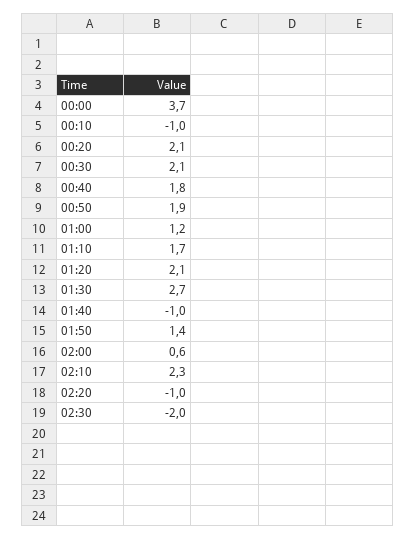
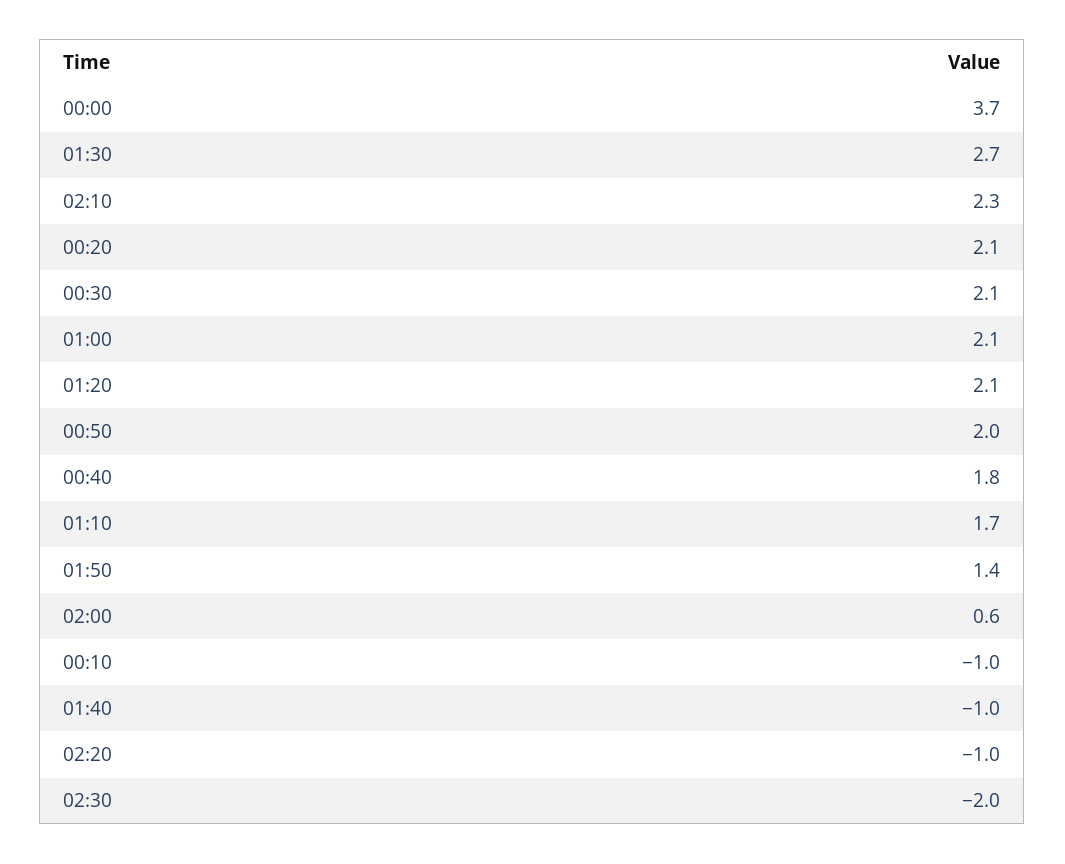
  {
    "00:00": 3.7,
    "00:10": -1,
    "00:20": 2.1,
    "00:30": 2.1,
    "00:40": 1.8,
-   "00:50": 1.9,
+   "00:50": 2,
-   "01:00": 1.2,
+   "01:00": 2.1,
    "01:10": 1.7,
    "01:20": 2.1,
    "01:30": 2.7,
    "01:40": -1,
    "01:50": 1.4,
    "02:00": 0.6,
    "02:10": 2.3,
    "02:20": -1,
    "02:30": -2
  }

